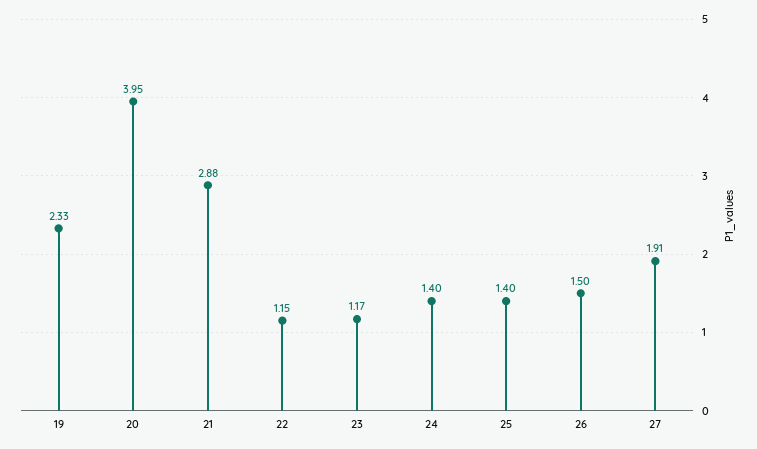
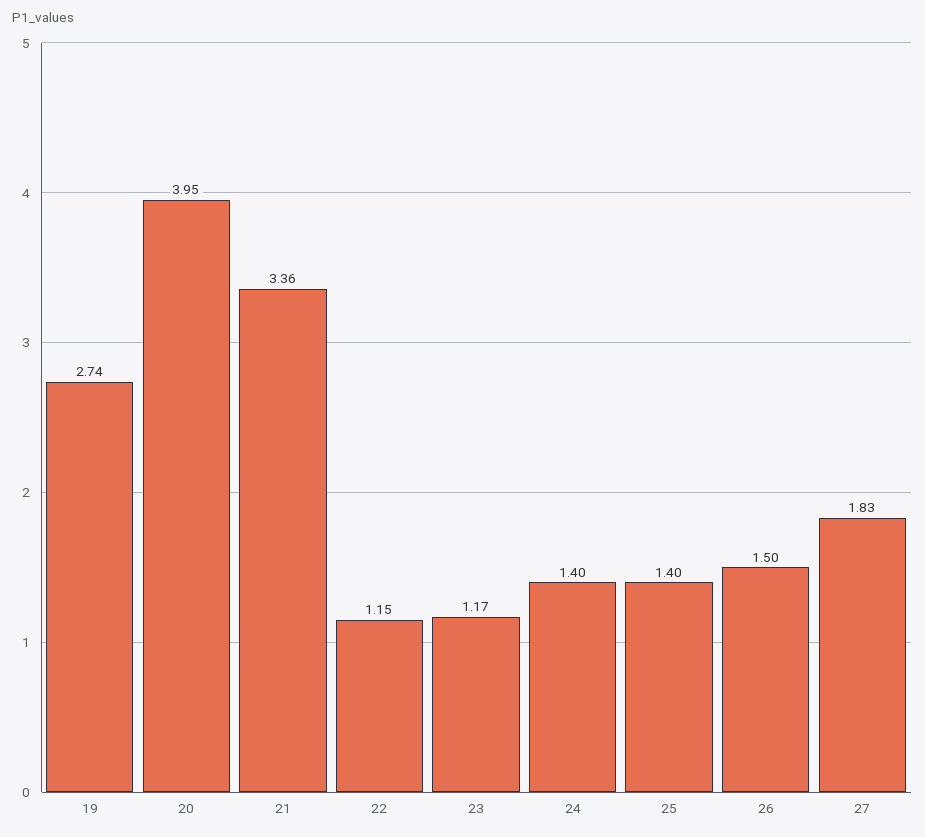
  {
-   "19": 2.33,
+   "19": 2.74,
    "20": 3.95,
-   "21": 2.88,
+   "21": 3.36,
    "22": 1.15,
    "23": 1.17,
    "24": 1.4,
    "25": 1.4,
    "26": 1.5,
-   "27": 1.91
+   "27": 1.83
  }

